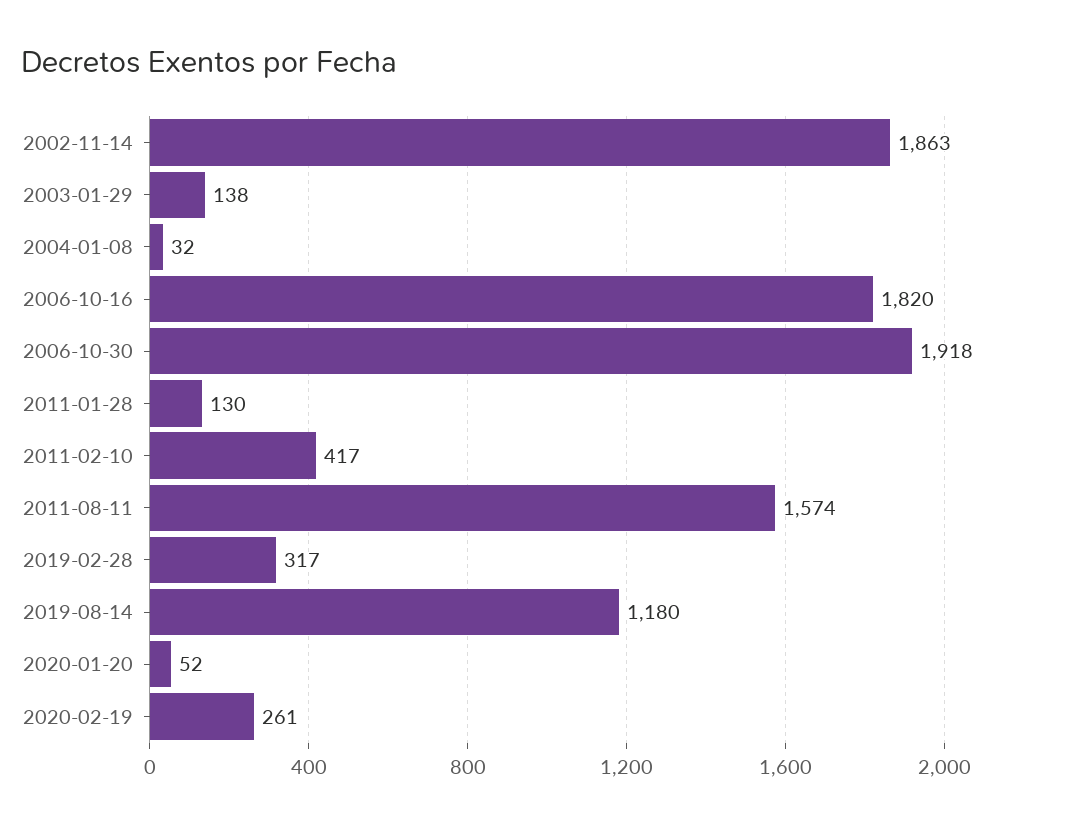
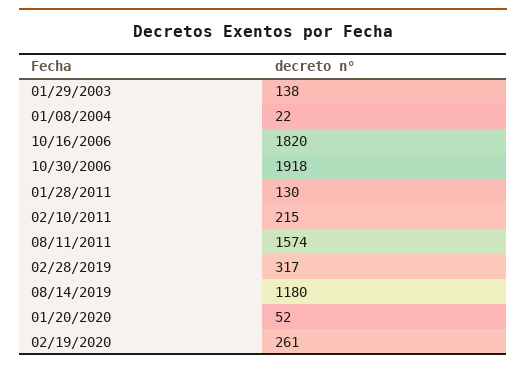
  {
-   "2002-11-14": 1863,
    "2003-01-29": 138,
-   "2004-01-08": 32,
+   "2004-01-08": 22,
    "2006-10-16": 1820,
    "2006-10-30": 1918,
    "2011-01-28": 130,
-   "2011-02-10": 417,
+   "2011-02-10": 215,
    "2011-08-11": 1574,
    "2019-02-28": 317,
    "2019-08-14": 1180,
    "2020-01-20": 52,
    "2020-02-19": 261
  }

